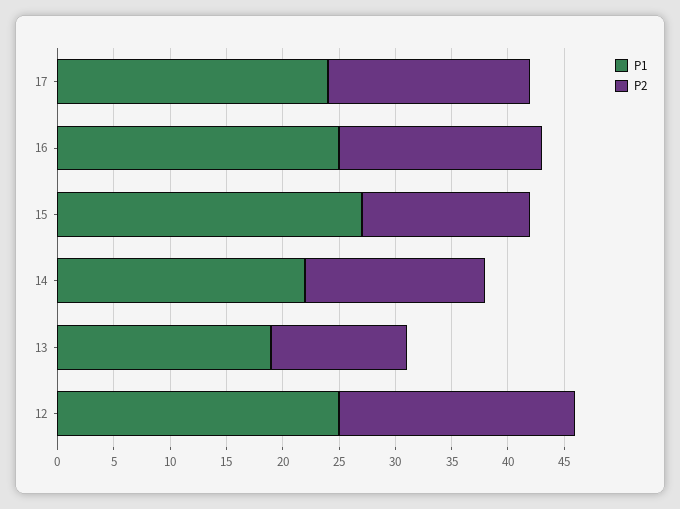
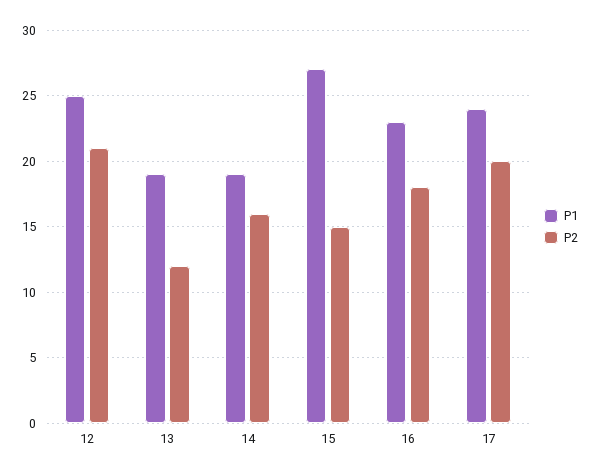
  {
    "P1": {
      "17": 24,
-     "16": 25,
+     "16": 23,
      "15": 27,
-     "14": 22,
+     "14": 19,
      "13": 19,
      "12": 25
    },
    "P2": {
-     "17": 18,
+     "17": 20,
      "16": 18,
      "15": 15,
      "14": 16,
      "13": 12,
      "12": 21
    }
  }

